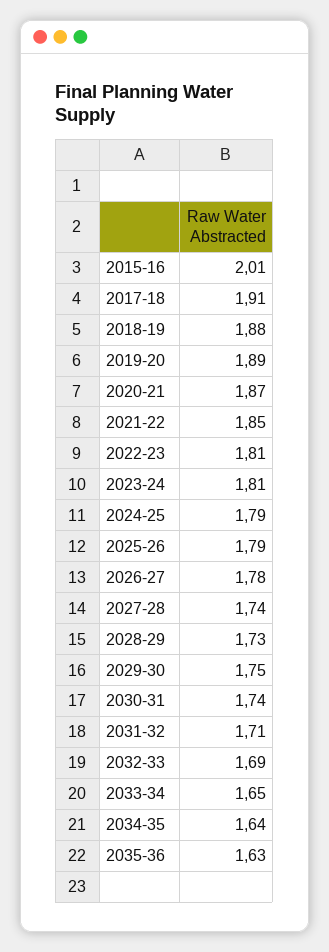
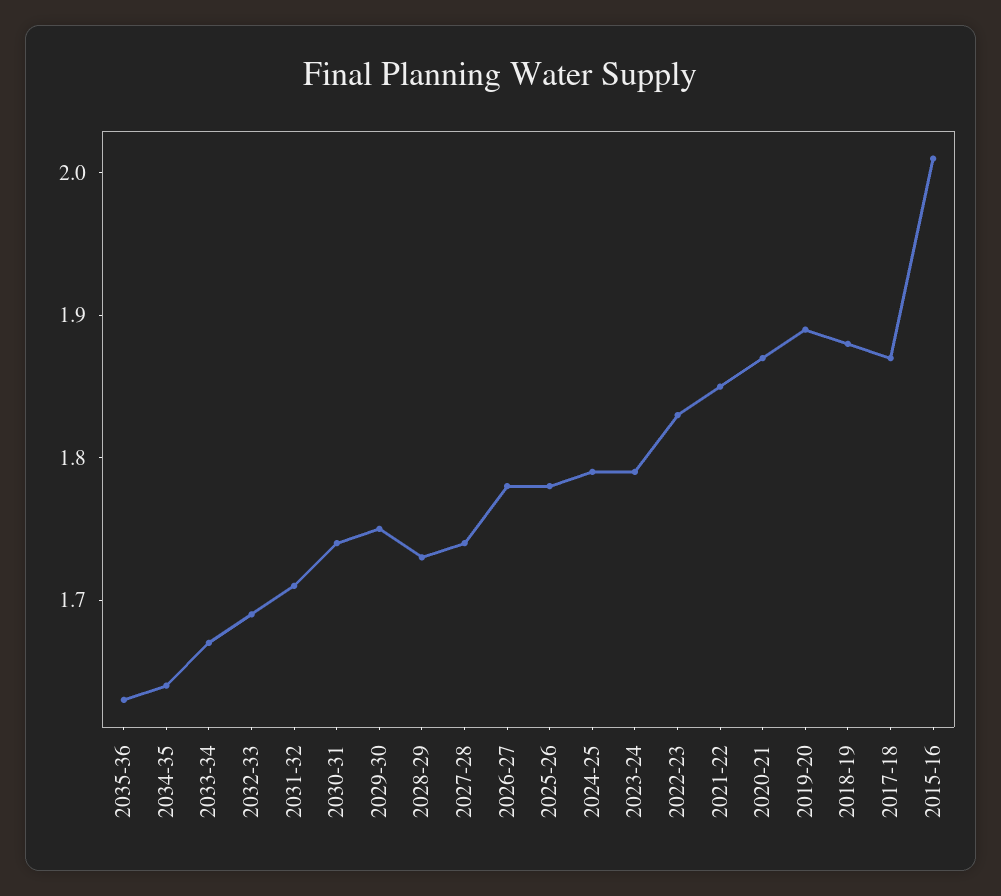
  {
    "2015-16": 2.01,
-   "2017-18": 1.91,
+   "2017-18": 1.87,
    "2018-19": 1.88,
    "2019-20": 1.89,
    "2020-21": 1.87,
    "2021-22": 1.85,
-   "2022-23": 1.81,
+   "2022-23": 1.83,
-   "2023-24": 1.81,
+   "2023-24": 1.79,
    "2024-25": 1.79,
-   "2025-26": 1.79,
+   "2025-26": 1.78,
    "2026-27": 1.78,
    "2027-28": 1.74,
    "2028-29": 1.73,
    "2029-30": 1.75,
    "2030-31": 1.74,
    "2031-32": 1.71,
    "2032-33": 1.69,
-   "2033-34": 1.65,
+   "2033-34": 1.67,
    "2034-35": 1.64,
    "2035-36": 1.63
  }

